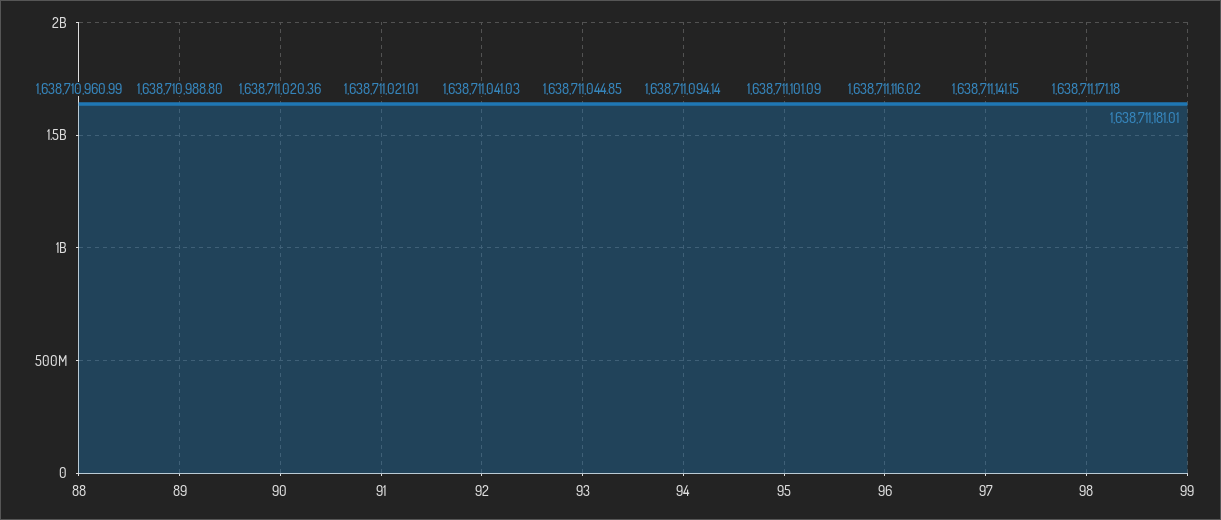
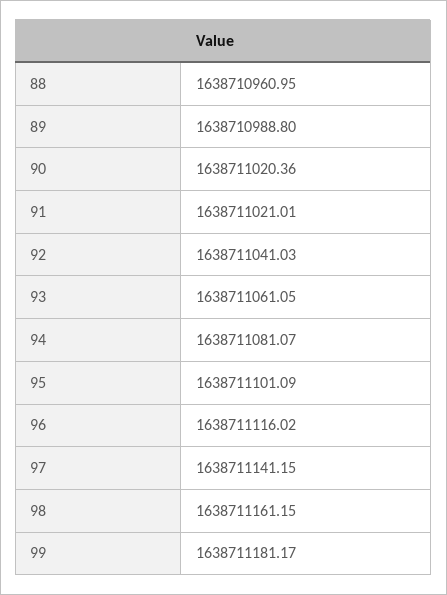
  {
-   "88": 1638710960.99,
+   "88": 1638710960.95,
    "89": 1638710988.8,
    "90": 1638711020.36,
    "91": 1638711021.01,
    "92": 1638711041.03,
-   "93": 1638711044.85,
+   "93": 1638711061.05,
-   "94": 1638711094.14,
+   "94": 1638711081.07,
    "95": 1638711101.09,
    "96": 1638711116.02,
    "97": 1638711141.15,
-   "98": 1638711171.18,
+   "98": 1638711161.15,
-   "99": 1638711181.01
+   "99": 1638711181.17
  }

